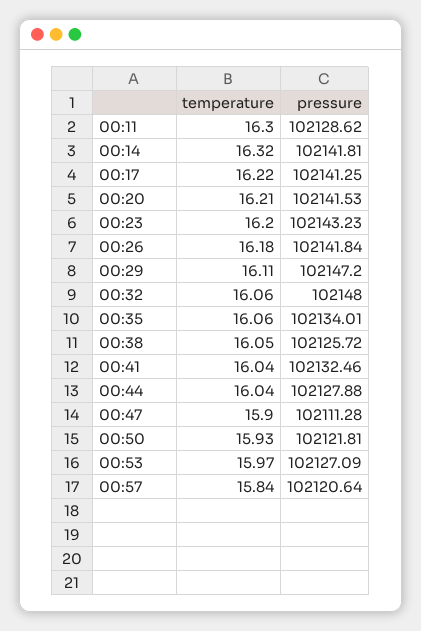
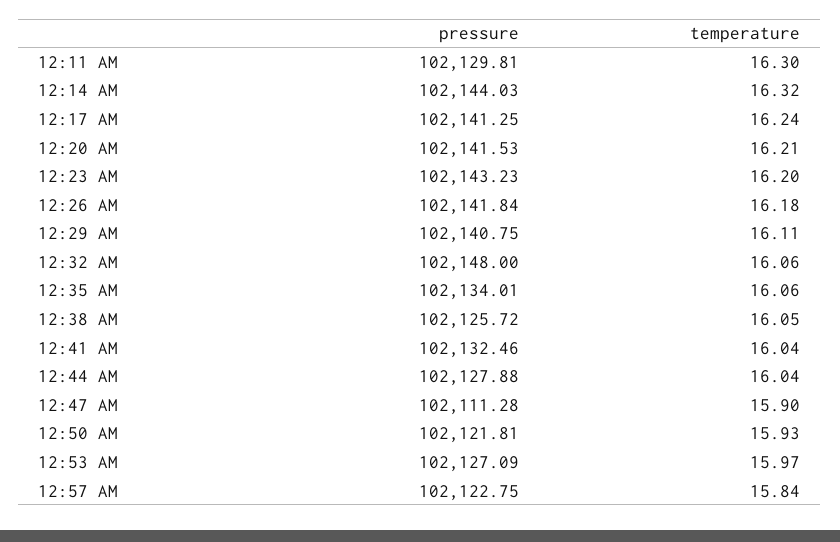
  {
    "temperature": {
      "00:11": 16.3,
      "00:14": 16.32,
-     "00:17": 16.22,
+     "00:17": 16.24,
      "00:20": 16.21,
      "00:23": 16.2,
      "00:26": 16.18,
      "00:29": 16.11,
      "00:32": 16.06,
      "00:35": 16.06,
      "00:38": 16.05,
      "00:41": 16.04,
      "00:44": 16.04,
      "00:47": 15.9,
      "00:50": 15.93,
      "00:53": 15.97,
      "00:57": 15.84
    },
    "pressure": {
-     "00:11": 102128.62,
+     "00:11": 102129.81,
-     "00:14": 102141.81,
+     "00:14": 102144.03,
      "00:17": 102141.25,
      "00:20": 102141.53,
      "00:23": 102143.23,
      "00:26": 102141.84,
-     "00:29": 102147.2,
+     "00:29": 102140.75,
      "00:32": 102148,
      "00:35": 102134.01,
      "00:38": 102125.72,
      "00:41": 102132.46,
      "00:44": 102127.88,
      "00:47": 102111.28,
      "00:50": 102121.81,
      "00:53": 102127.09,
-     "00:57": 102120.64
+     "00:57": 102122.75
    }
  }

